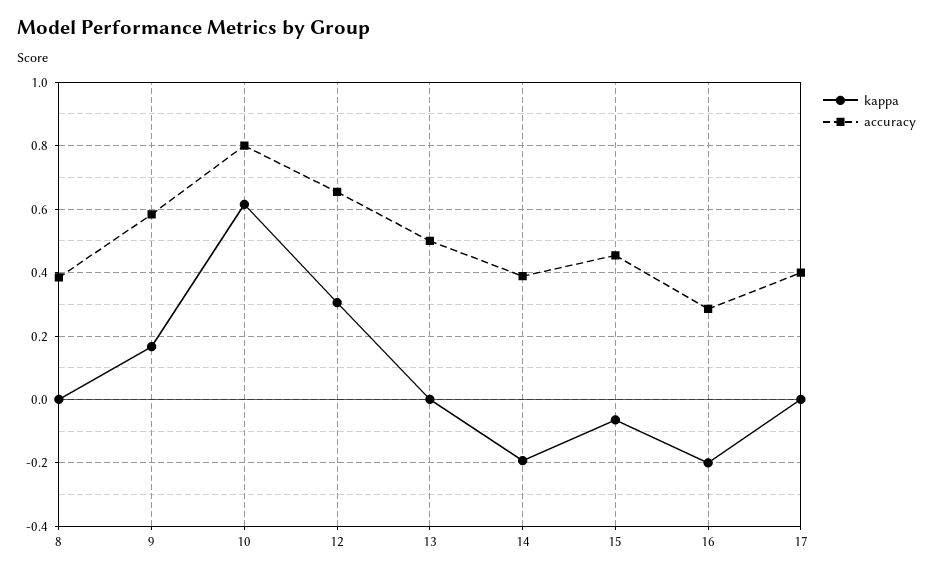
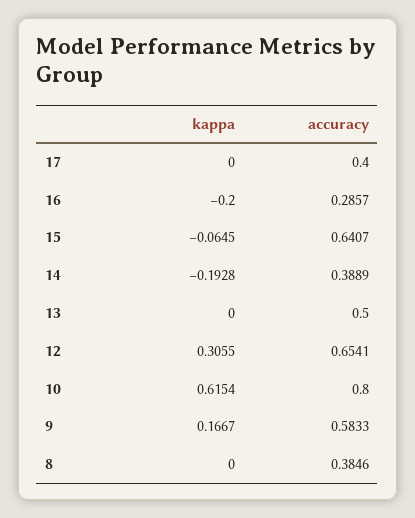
  {
    "kappa": {
      "8": 0,
      "9": 0.1667,
      "10": 0.6154,
      "12": 0.3055,
      "13": 0,
      "14": -0.1928,
      "15": -0.0645,
      "16": -0.2,
      "17": 0
    },
    "accuracy": {
      "8": 0.3846,
      "9": 0.5833,
      "10": 0.8,
      "12": 0.6541,
      "13": 0.5,
      "14": 0.3889,
-     "15": 0.46,
+     "15": 0.6407,
      "16": 0.2857,
      "17": 0.4
    }
  }

